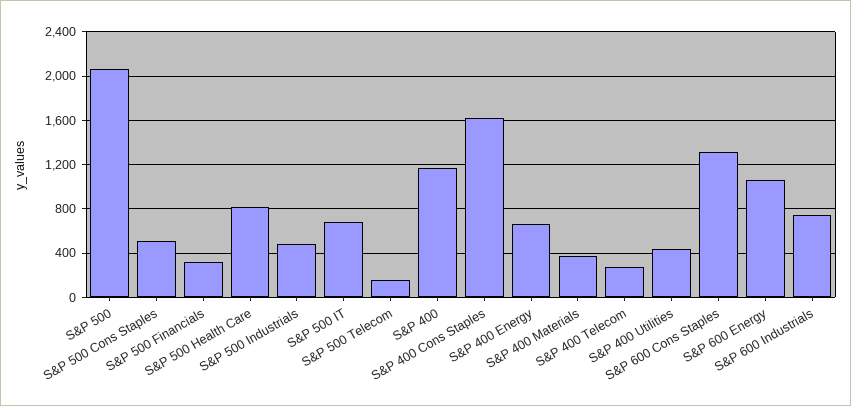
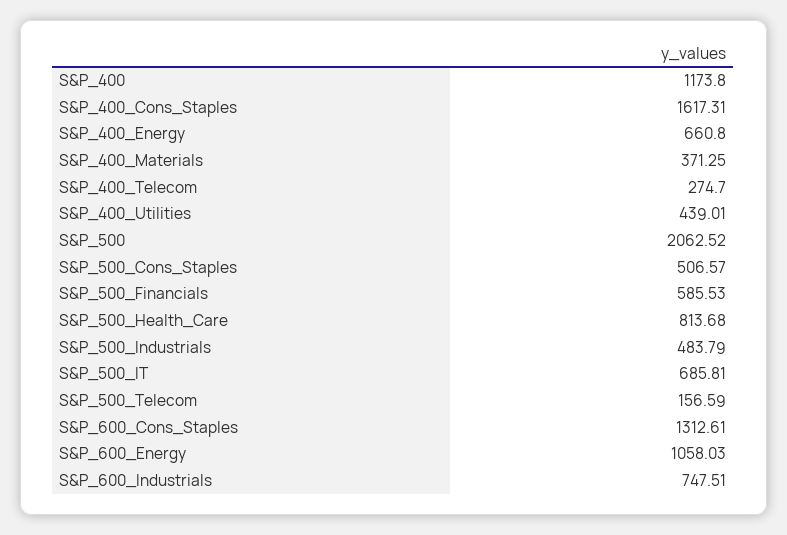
  {
    "S&P 500": 2062.52,
    "S&P 500 Cons Staples": 506.57,
-   "S&P 500 Financials": 300,
+   "S&P 500 Financials": 585.53,
    "S&P 500 Health Care": 813.68,
    "S&P 500 Industrials": 483.79,
    "S&P 500 IT": 685.81,
    "S&P 500 Telecom": 156.59,
    "S&P 400": 1173.8,
    "S&P 400 Cons Staples": 1617.31,
    "S&P 400 Energy": 660.8,
    "S&P 400 Materials": 371.25,
    "S&P 400 Telecom": 274.7,
    "S&P 400 Utilities": 439.01,
    "S&P 600 Cons Staples": 1312.61,
    "S&P 600 Energy": 1058.03,
    "S&P 600 Industrials": 747.51
  }

